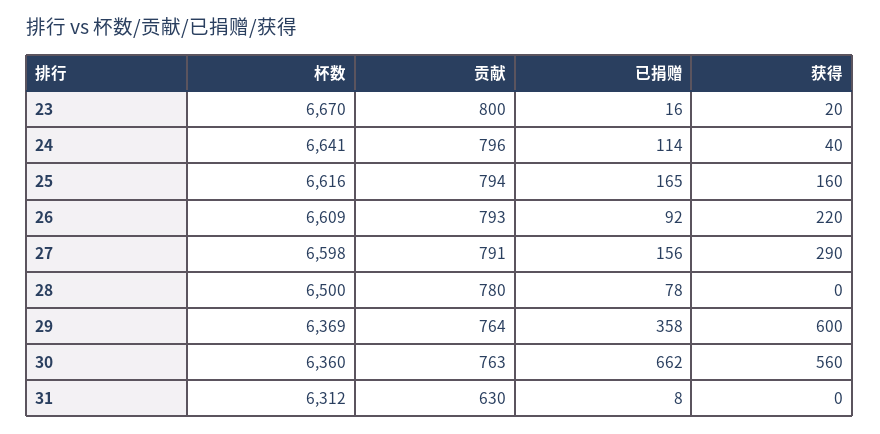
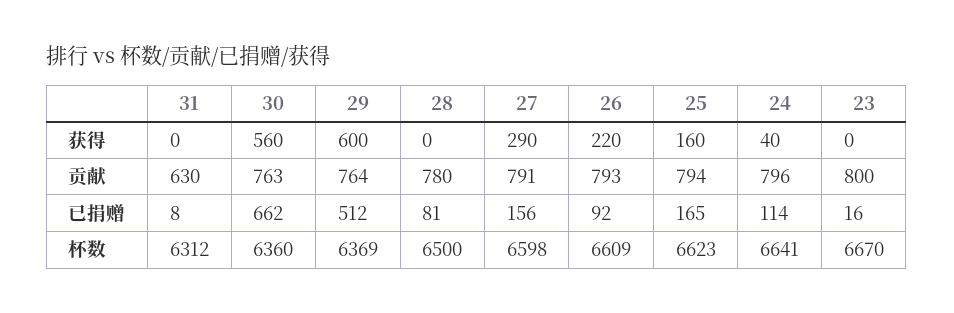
  {
    "杯数": {
      "23": 6670,
      "24": 6641,
-     "25": 6616,
+     "25": 6623,
      "26": 6609,
      "27": 6598,
      "28": 6500,
      "29": 6369,
      "30": 6360,
      "31": 6312
    },
    "贡献": {
      "23": 800,
      "24": 796,
      "25": 794,
      "26": 793,
      "27": 791,
      "28": 780,
      "29": 764,
      "30": 763,
      "31": 630
    },
    "已捐赠": {
      "23": 16,
      "24": 114,
      "25": 165,
      "26": 92,
      "27": 156,
-     "28": 78,
+     "28": 81,
-     "29": 358,
+     "29": 512,
      "30": 662,
      "31": 8
    },
    "获得": {
-     "23": 20,
+     "23": 0,
      "24": 40,
      "25": 160,
      "26": 220,
      "27": 290,
      "28": 0,
      "29": 600,
      "30": 560,
      "31": 0
    }
  }

